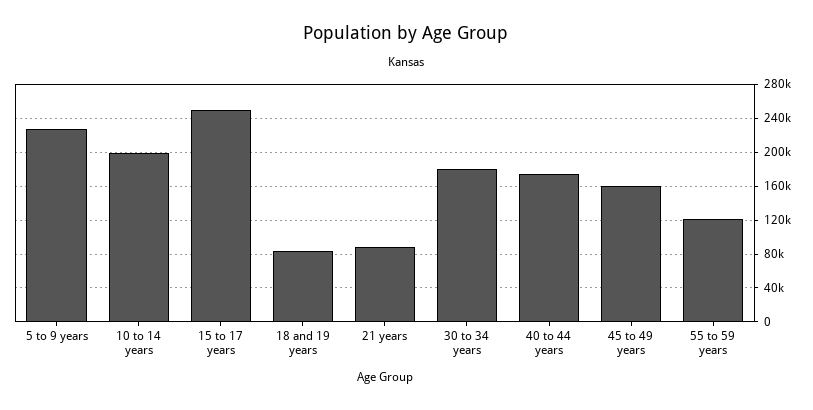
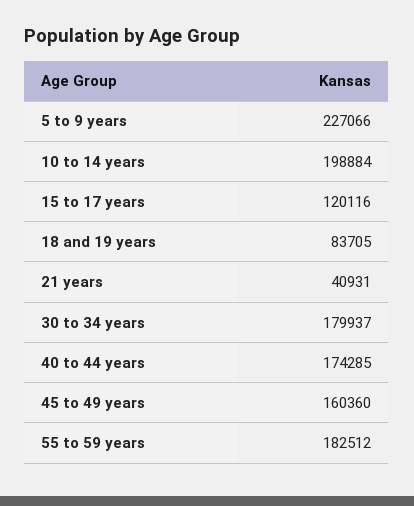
  {
    "5 to 9 years": 227066,
    "10 to 14 years": 198884,
-   "15 to 17 years": 250000,
+   "15 to 17 years": 120116,
    "18 and 19 years": 83705,
-   "21 years": 90000,
+   "21 years": 40931,
    "30 to 34 years": 179937,
    "40 to 44 years": 174285,
    "45 to 49 years": 160360,
-   "55 to 59 years": 120000
+   "55 to 59 years": 182512
  }

